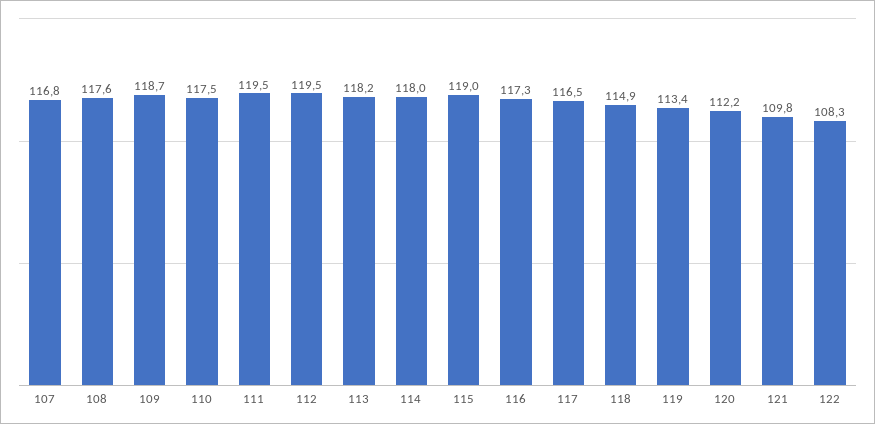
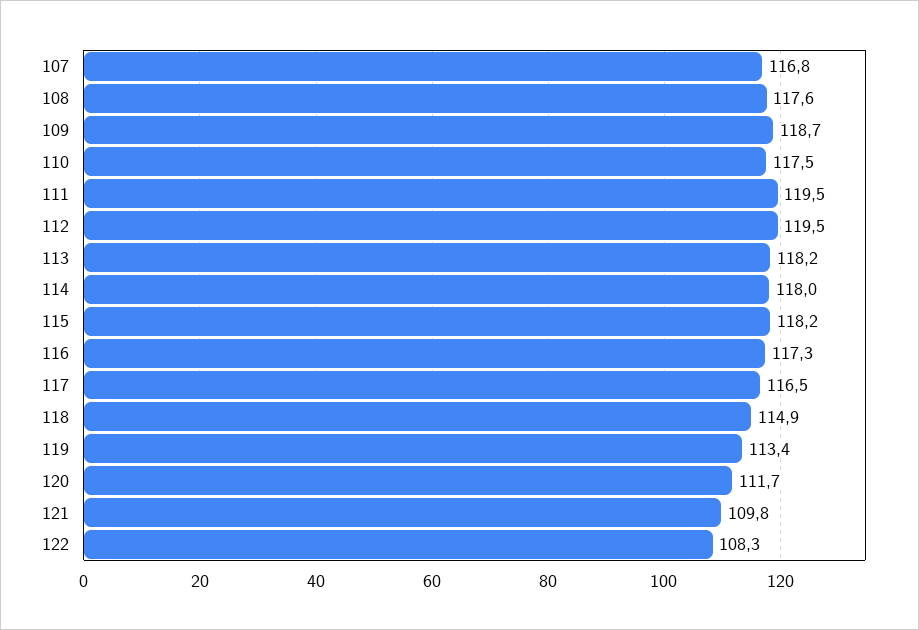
  {
    "107": 116.8,
    "108": 117.6,
    "109": 118.7,
    "110": 117.5,
    "111": 119.5,
    "112": 119.5,
    "113": 118.2,
    "114": 118,
-   "115": 119,
+   "115": 118.2,
    "116": 117.3,
    "117": 116.5,
    "118": 114.9,
    "119": 113.4,
-   "120": 112.2,
+   "120": 111.7,
    "121": 109.8,
    "122": 108.3
  }

